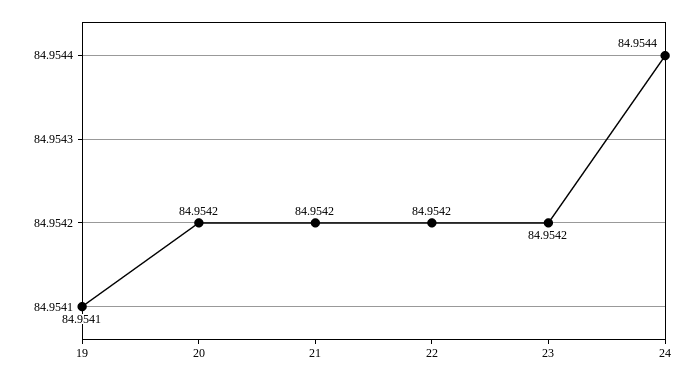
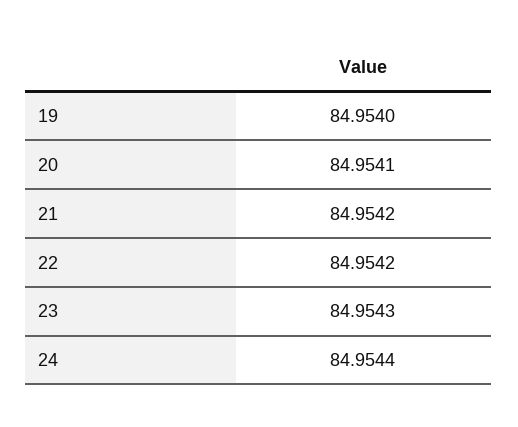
  {
-   "19": 84.9541,
+   "19": 84.954,
-   "20": 84.9542,
+   "20": 84.9541,
    "21": 84.9542,
    "22": 84.9542,
-   "23": 84.9542,
+   "23": 84.9543,
    "24": 84.9544
  }

